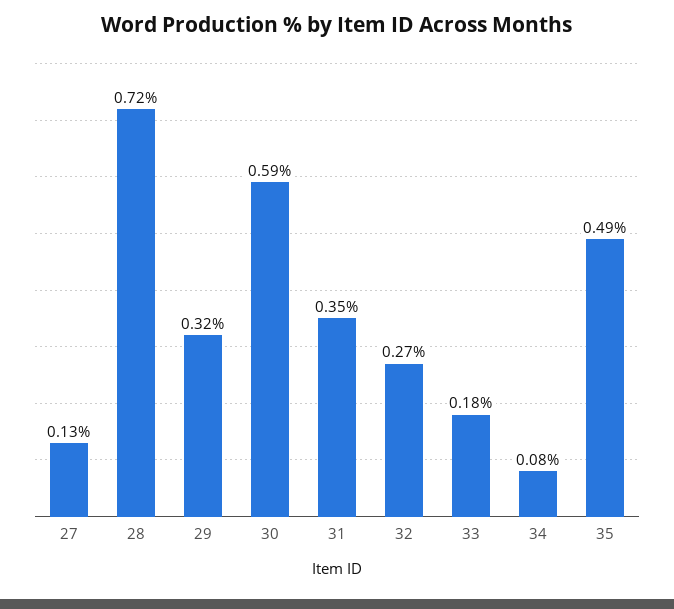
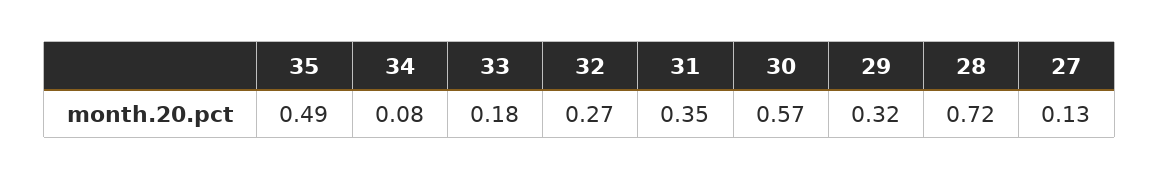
  {
    "27": 0.13,
    "28": 0.72,
    "29": 0.32,
-   "30": 0.59,
+   "30": 0.57,
    "31": 0.35,
    "32": 0.27,
    "33": 0.18,
    "34": 0.08,
    "35": 0.49
  }

